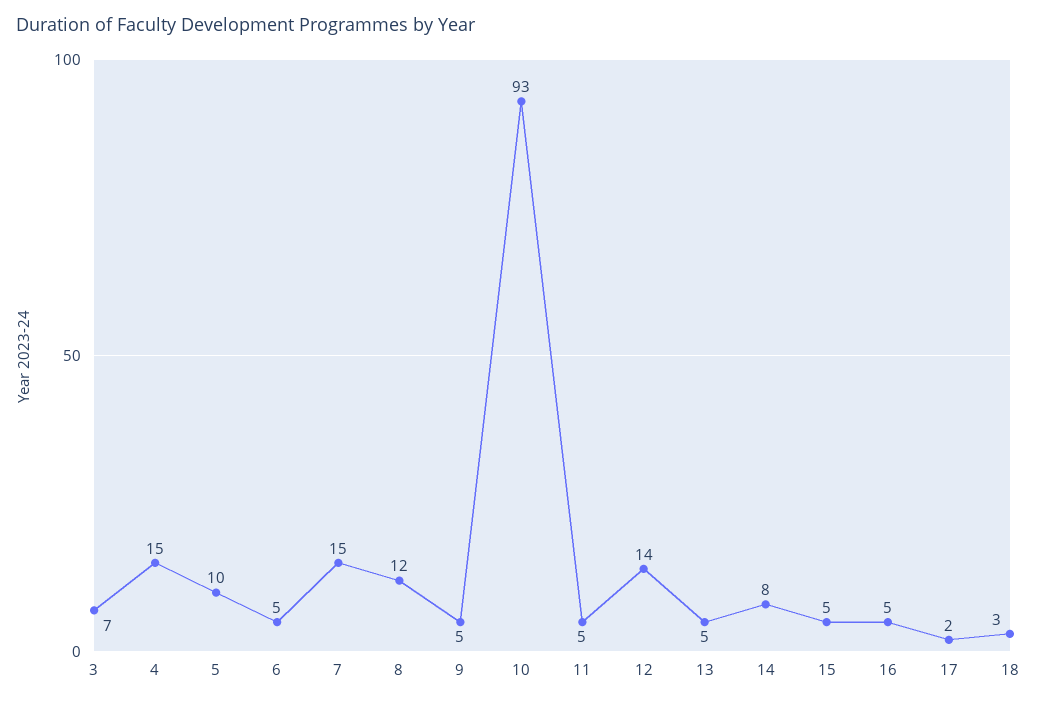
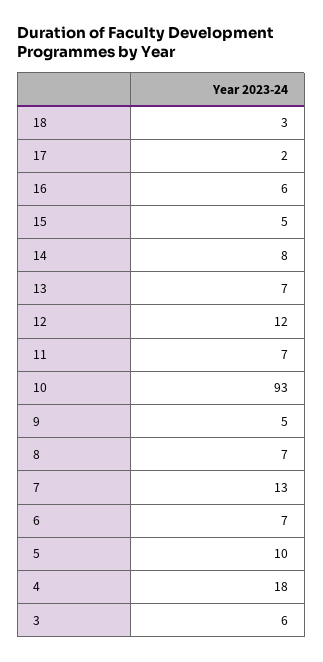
  {
-   "3": 7,
+   "3": 6,
-   "4": 15,
+   "4": 18,
    "5": 10,
-   "6": 5,
+   "6": 7,
-   "7": 15,
+   "7": 13,
-   "8": 12,
+   "8": 7,
    "9": 5,
    "10": 93,
-   "11": 5,
+   "11": 7,
-   "12": 14,
+   "12": 12,
-   "13": 5,
+   "13": 7,
    "14": 8,
    "15": 5,
-   "16": 5,
+   "16": 6,
    "17": 2,
    "18": 3
  }

